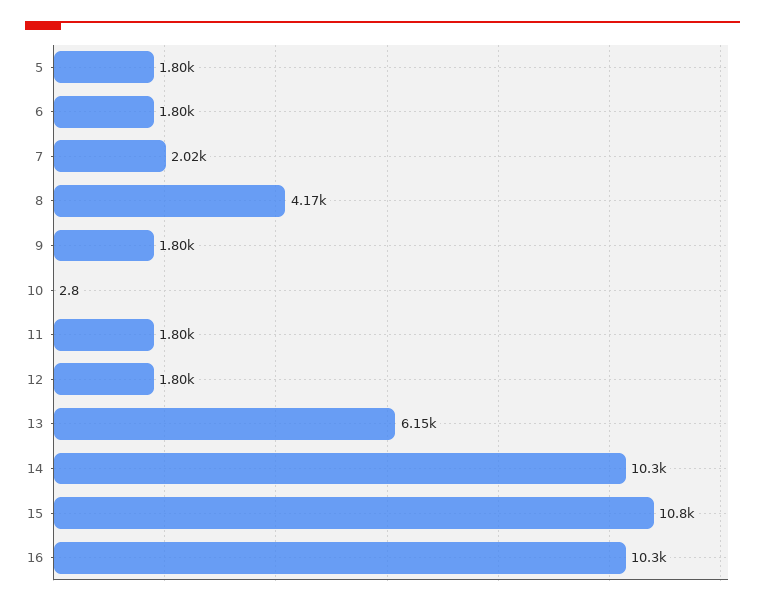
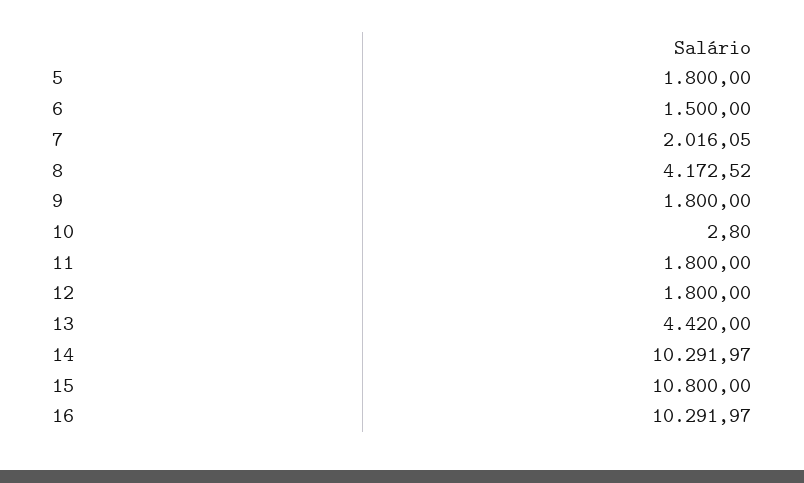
  {
    "5": 1800,
-   "6": 1800,
+   "6": 1500,
    "7": 2016.05,
    "8": 4172.52,
    "9": 1800,
    "10": 2.8,
    "11": 1800,
    "12": 1800,
-   "13": 6150,
+   "13": 4420,
    "14": 10291.97,
    "15": 10800,
    "16": 10291.97
  }

